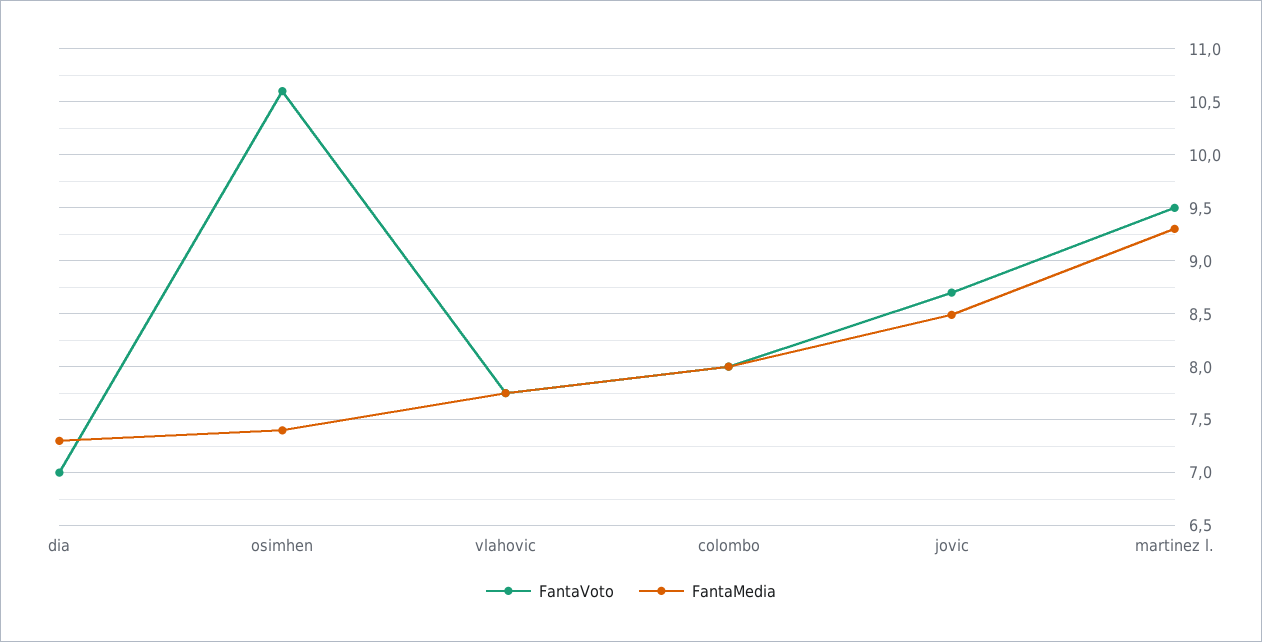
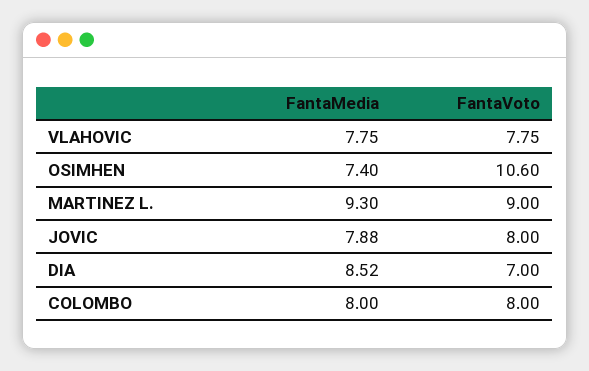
  {
    "FantaVoto": {
      "dia": 7,
      "osimhen": 10.6,
      "vlahovic": 7.75,
      "colombo": 8,
-     "jovic": 8.7,
+     "jovic": 8,
-     "martinez l.": 9.5
+     "martinez l.": 9
    },
    "FantaMedia": {
-     "dia": 7.3,
+     "dia": 8.52,
      "osimhen": 7.4,
      "vlahovic": 7.75,
      "colombo": 8,
-     "jovic": 8.5,
+     "jovic": 7.88,
      "martinez l.": 9.3
    }
  }

